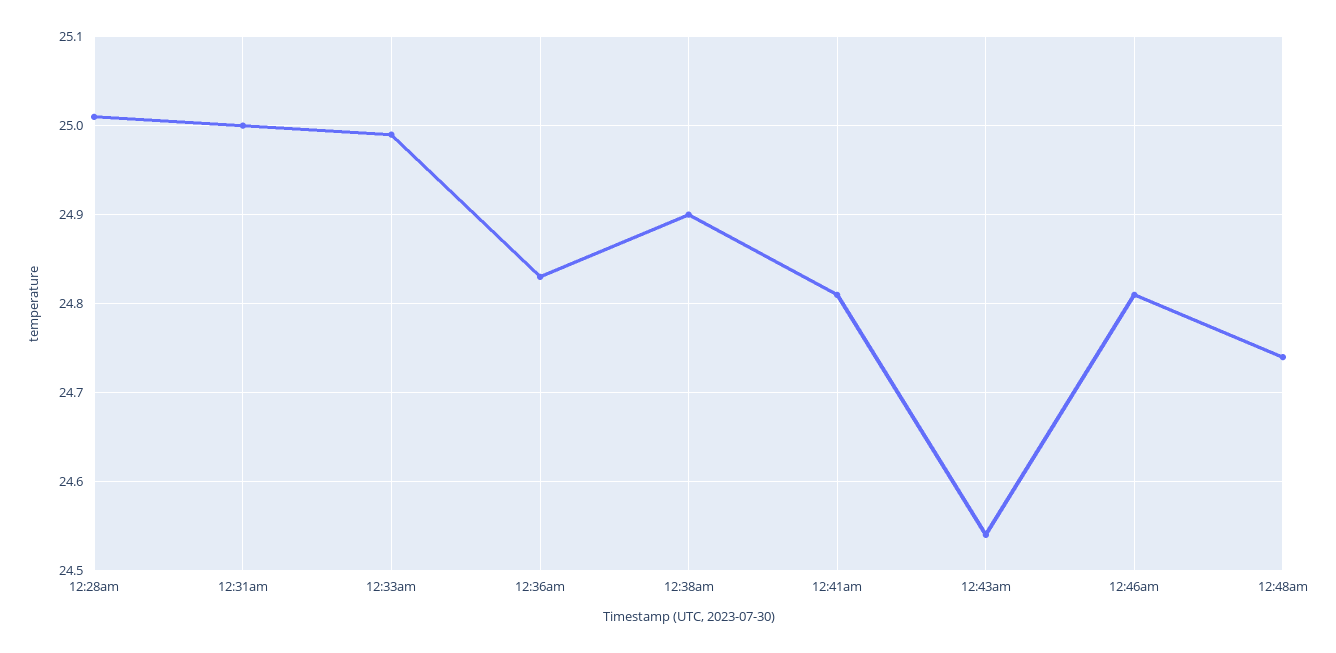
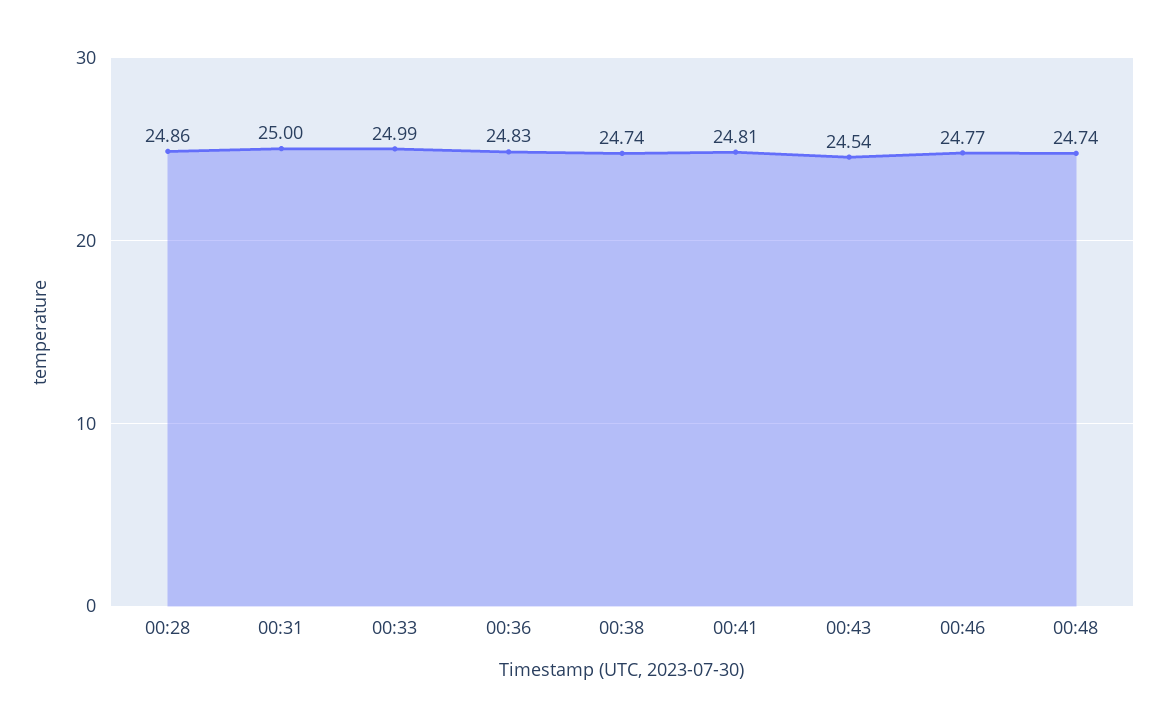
  {
-   "12:28am": 25.01,
+   "12:28am": 24.86,
    "12:31am": 25,
    "12:33am": 24.99,
    "12:36am": 24.83,
-   "12:38am": 24.9,
+   "12:38am": 24.74,
    "12:41am": 24.81,
    "12:43am": 24.54,
-   "12:46am": 24.81,
+   "12:46am": 24.77,
    "12:48am": 24.74
  }

